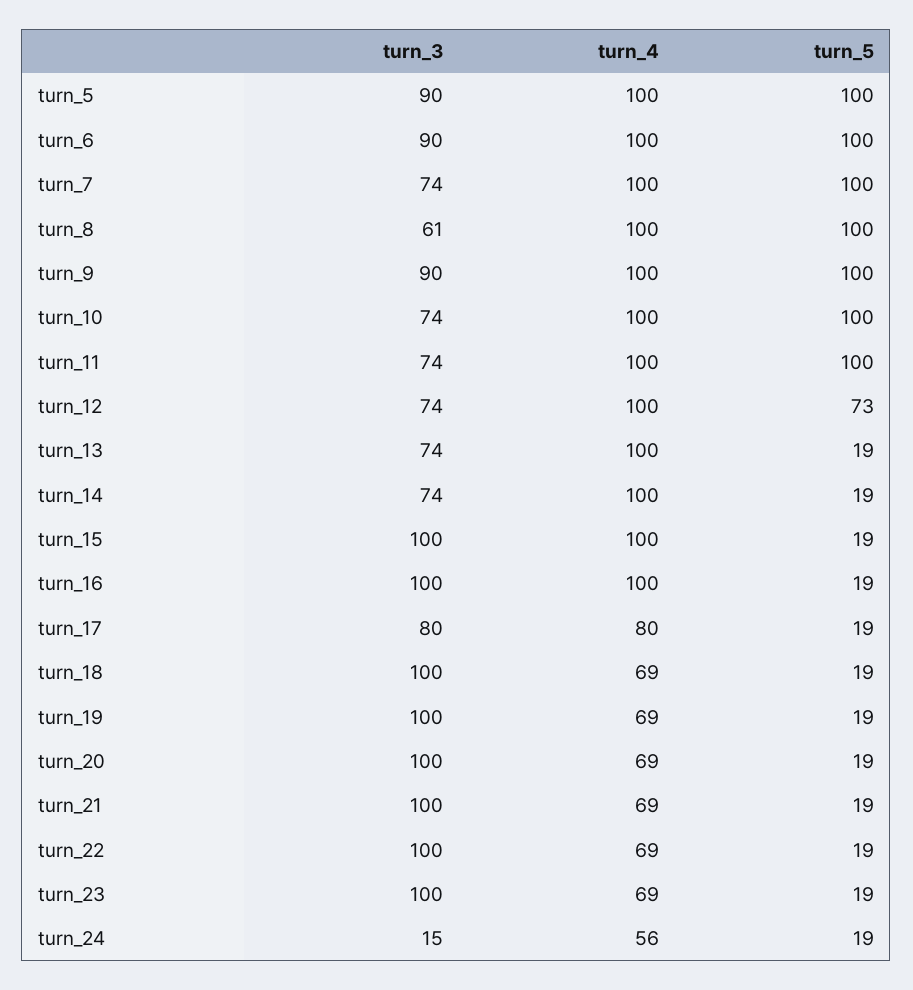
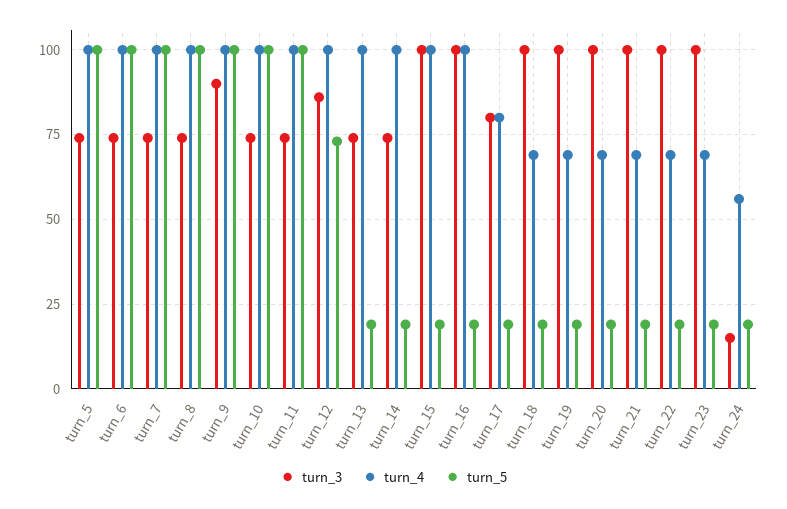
  {
    "turn_3": {
-     "turn_5": 90,
+     "turn_5": 75,
-     "turn_6": 90,
+     "turn_6": 75,
      "turn_7": 74,
-     "turn_8": 61,
+     "turn_8": 75,
      "turn_9": 90,
      "turn_10": 74,
      "turn_11": 74,
-     "turn_12": 74,
+     "turn_12": 85,
      "turn_13": 74,
      "turn_14": 74,
      "turn_15": 100,
      "turn_16": 100,
      "turn_17": 80,
      "turn_18": 100,
      "turn_19": 100,
      "turn_20": 100,
      "turn_21": 100,
      "turn_22": 100,
      "turn_23": 100,
      "turn_24": 15
    },
    "turn_4": {
      "turn_5": 100,
      "turn_6": 100,
      "turn_7": 100,
      "turn_8": 100,
      "turn_9": 100,
      "turn_10": 100,
      "turn_11": 100,
      "turn_12": 100,
      "turn_13": 100,
      "turn_14": 100,
      "turn_15": 100,
      "turn_16": 100,
      "turn_17": 80,
      "turn_18": 69,
      "turn_19": 69,
      "turn_20": 69,
      "turn_21": 69,
      "turn_22": 69,
      "turn_23": 69,
      "turn_24": 56
    },
    "turn_5": {
      "turn_5": 100,
      "turn_6": 100,
      "turn_7": 100,
      "turn_8": 100,
      "turn_9": 100,
      "turn_10": 100,
      "turn_11": 100,
      "turn_12": 73,
      "turn_13": 19,
      "turn_14": 19,
      "turn_15": 19,
      "turn_16": 19,
      "turn_17": 19,
      "turn_18": 19,
      "turn_19": 19,
      "turn_20": 19,
      "turn_21": 19,
      "turn_22": 19,
      "turn_23": 19,
      "turn_24": 19
    }
  }

